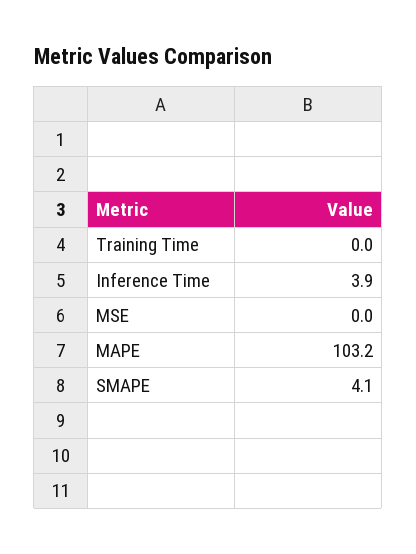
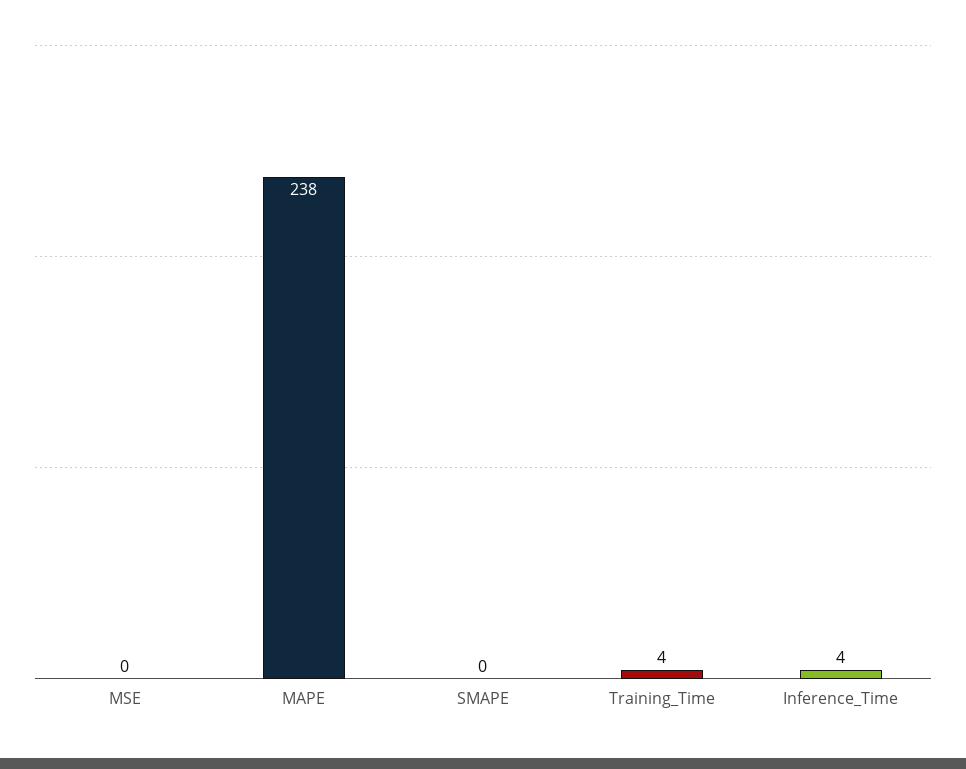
  {
-   "Training Time": 0,
+   "Training Time": 4,
    "Inference Time": 3.9,
    "MSE": 0,
-   "MAPE": 103.2,
+   "MAPE": 238,
-   "SMAPE": 4.1
+   "SMAPE": 0
  }

